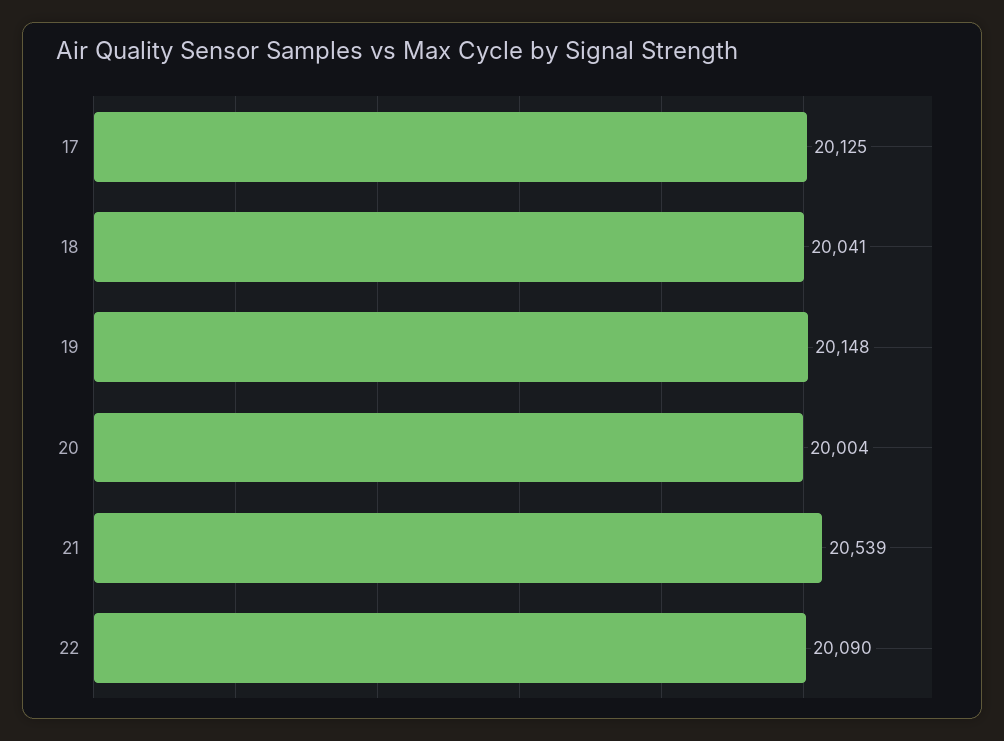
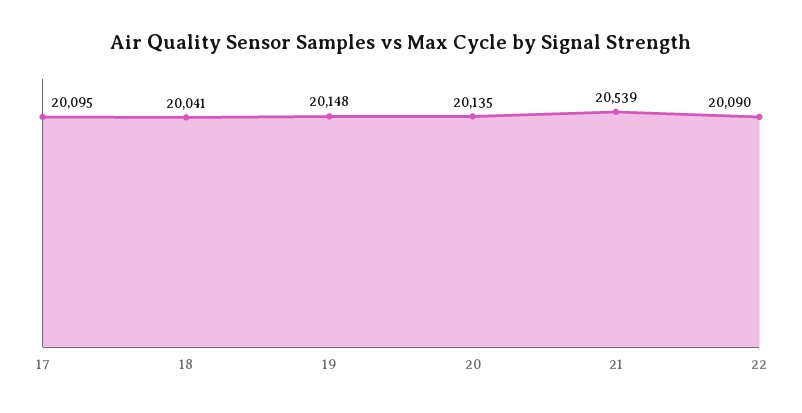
  {
-   "17": 20125,
+   "17": 20095,
    "18": 20041,
    "19": 20148,
-   "20": 20004,
+   "20": 20135,
    "21": 20539,
    "22": 20090
  }

